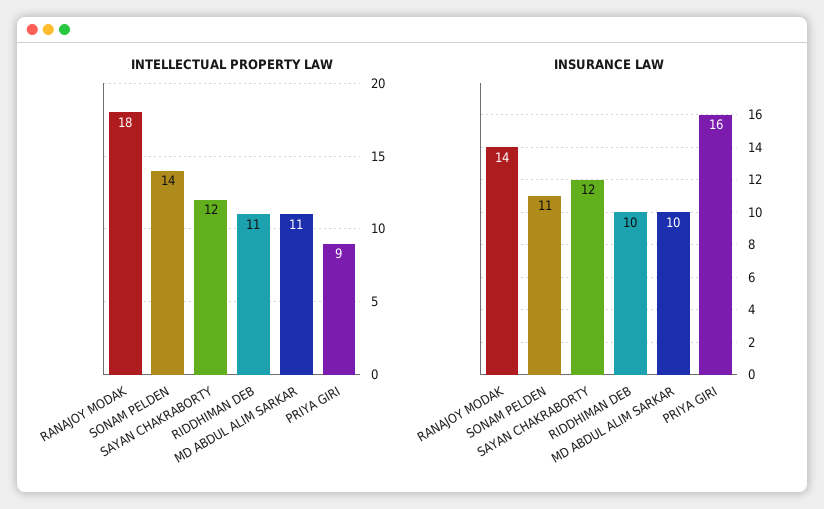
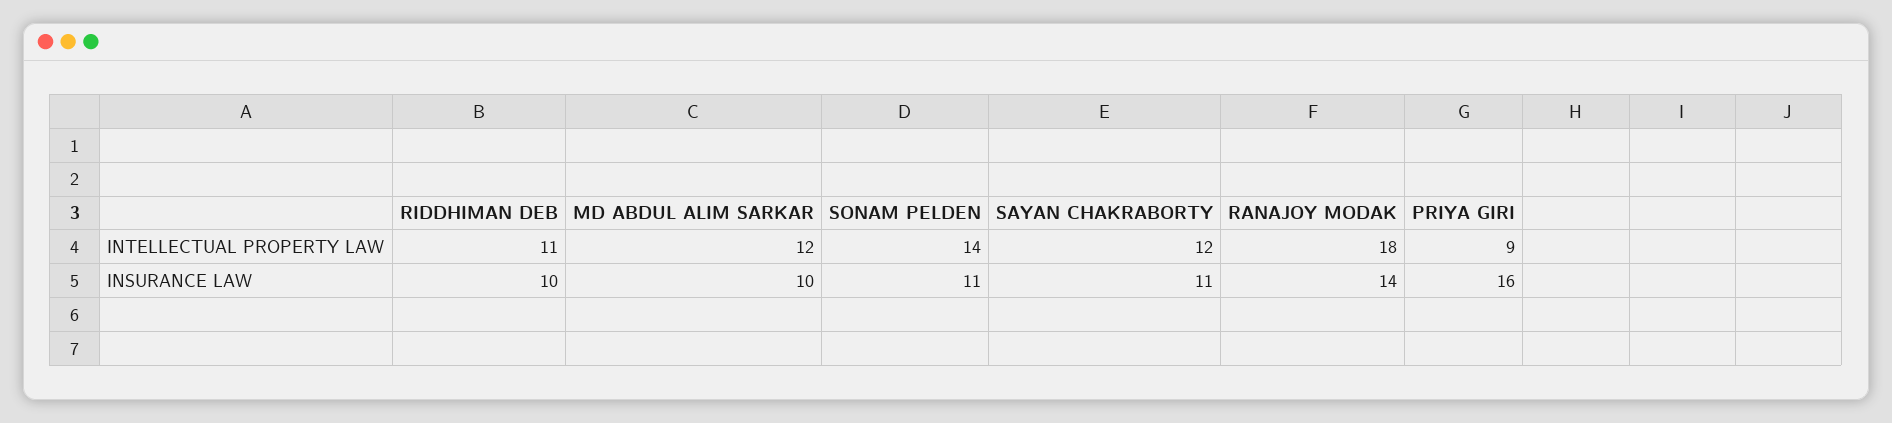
  {
    "INTELLECTUAL PROPERTY LAW": {
      "RANAJOY MODAK": 18,
      "SONAM PELDEN": 14,
      "SAYAN CHAKRABORTY": 12,
      "RIDDHIMAN DEB": 11,
-     "MD ABDUL ALIM SARKAR": 11,
+     "MD ABDUL ALIM SARKAR": 12,
      "PRIYA GIRI": 9
    },
    "INSURANCE LAW": {
      "RANAJOY MODAK": 14,
      "SONAM PELDEN": 11,
-     "SAYAN CHAKRABORTY": 12,
+     "SAYAN CHAKRABORTY": 11,
      "RIDDHIMAN DEB": 10,
      "MD ABDUL ALIM SARKAR": 10,
      "PRIYA GIRI": 16
    }
  }

